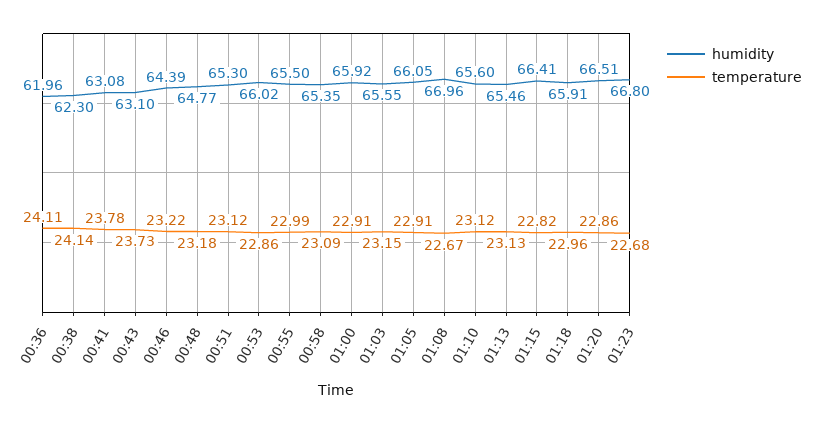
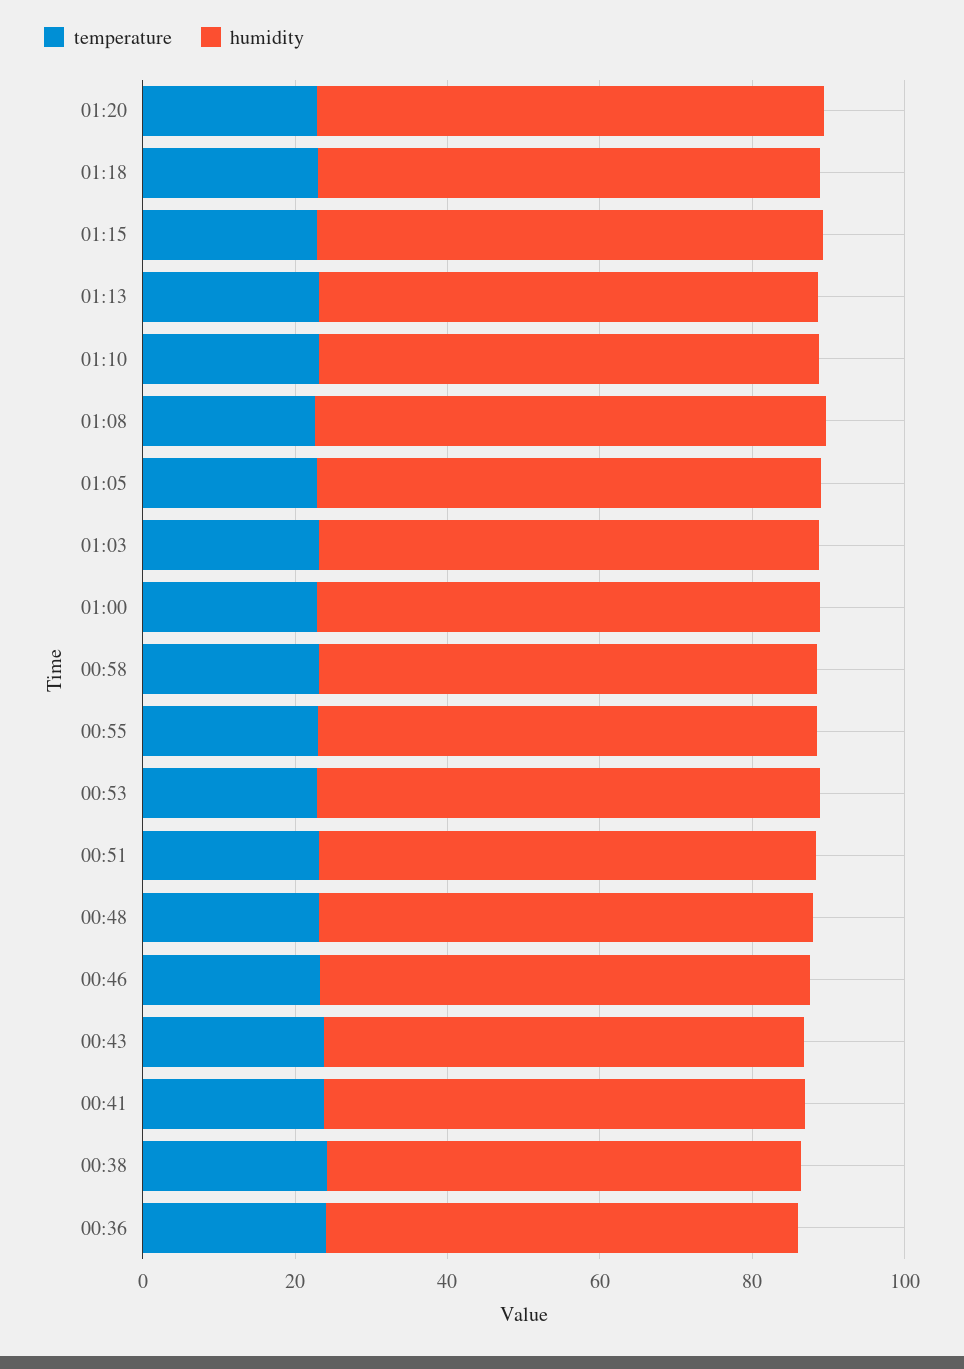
  {
    "humidity": {
      "00:36": 61.96,
      "00:38": 62.3,
      "00:41": 63.08,
      "00:43": 63.1,
      "00:46": 64.39,
      "00:48": 64.77,
      "00:51": 65.3,
      "00:53": 66.02,
      "00:55": 65.5,
      "00:58": 65.35,
      "01:00": 65.92,
      "01:03": 65.55,
      "01:05": 66.05,
      "01:08": 66.96,
      "01:10": 65.6,
      "01:13": 65.46,
      "01:15": 66.41,
      "01:18": 65.91,
-     "01:20": 66.51,
+     "01:20": 66.51
-     "01:23": 66.8
    },
    "temperature": {
      "00:36": 24.11,
      "00:38": 24.14,
      "00:41": 23.78,
      "00:43": 23.73,
      "00:46": 23.22,
      "00:48": 23.18,
      "00:51": 23.12,
      "00:53": 22.86,
      "00:55": 22.99,
      "00:58": 23.09,
      "01:00": 22.91,
      "01:03": 23.15,
      "01:05": 22.91,
      "01:08": 22.67,
      "01:10": 23.12,
      "01:13": 23.13,
      "01:15": 22.82,
      "01:18": 22.96,
-     "01:20": 22.86,
+     "01:20": 22.86
-     "01:23": 22.68
    }
  }

